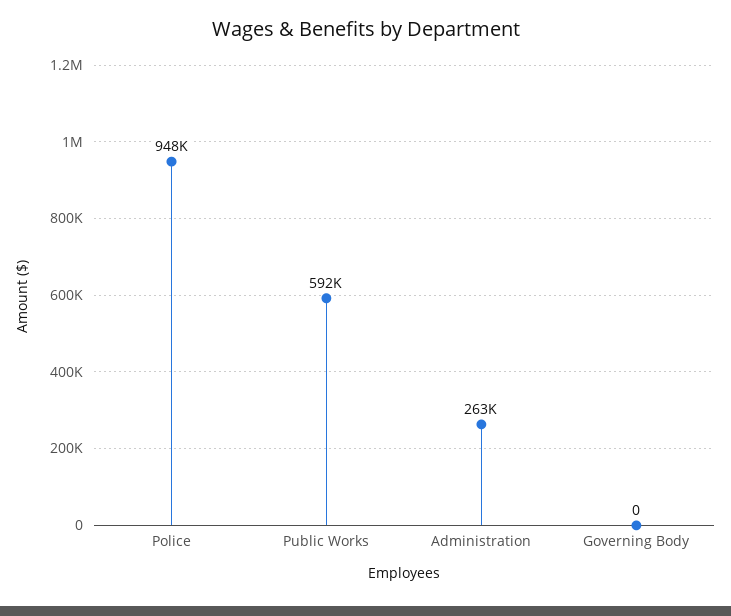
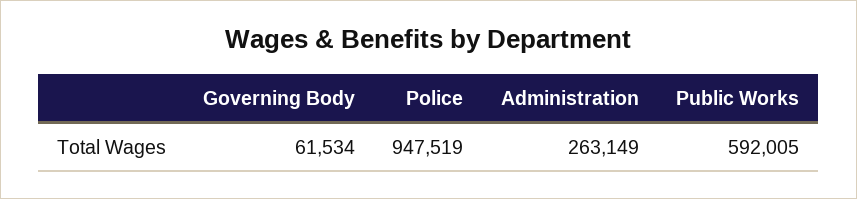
  {
    "Police": 947519,
    "Public Works": 592005,
    "Administration": 263149,
-   "Governing Body": 0
+   "Governing Body": 61534
  }

